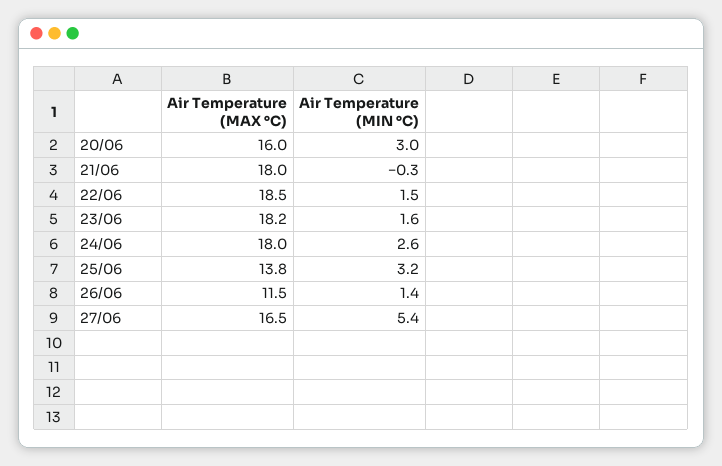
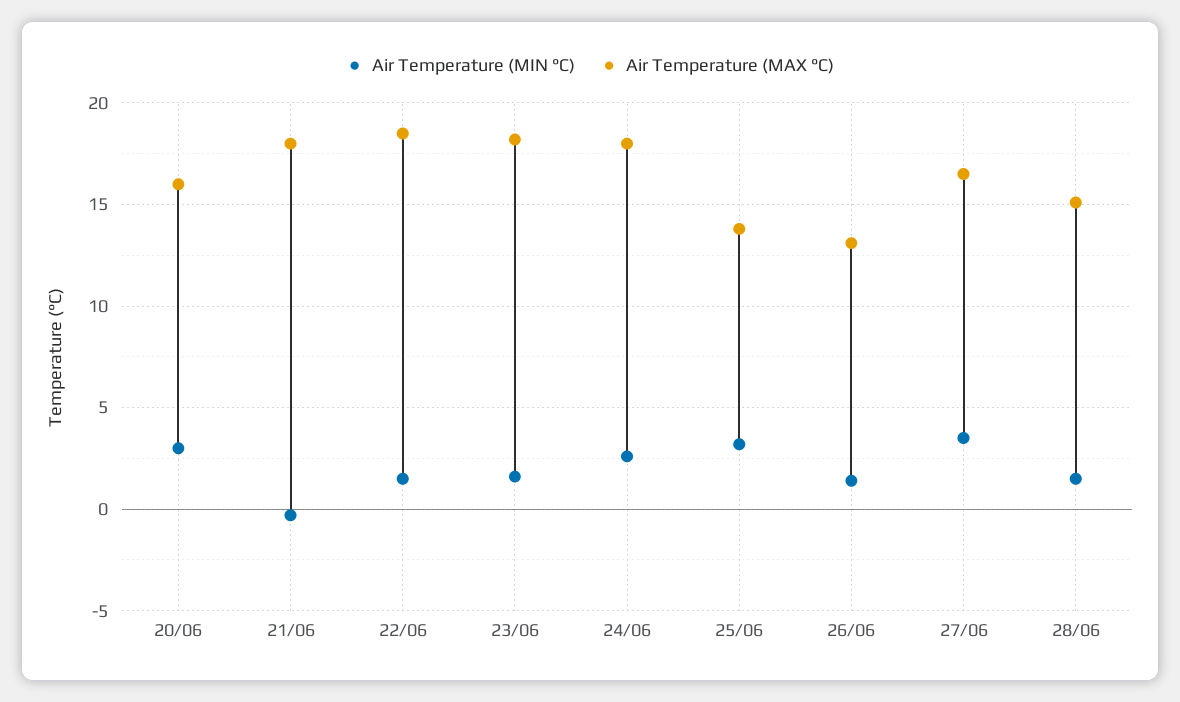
  {
    "Air Temperature (MAX °C)": {
      "20/06": 16,
      "21/06": 18,
      "22/06": 18.5,
      "23/06": 18.2,
      "24/06": 18,
      "25/06": 13.8,
-     "26/06": 11.5,
+     "26/06": 13,
-     "27/06": 16.5
+     "27/06": 16.5,
+     "28/06": 15
    },
    "Air Temperature (MIN °C)": {
      "20/06": 3,
      "21/06": -0.3,
      "22/06": 1.5,
      "23/06": 1.6,
      "24/06": 2.6,
      "25/06": 3.2,
      "26/06": 1.4,
-     "27/06": 5.4
+     "27/06": 3.5,
+     "28/06": 1.5
    }
  }

